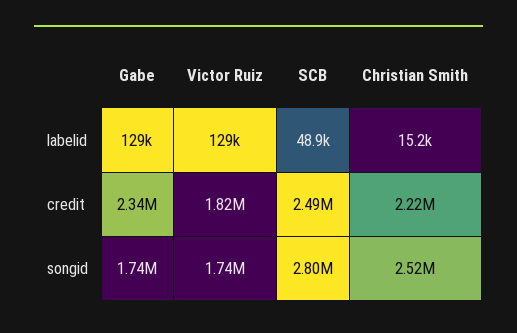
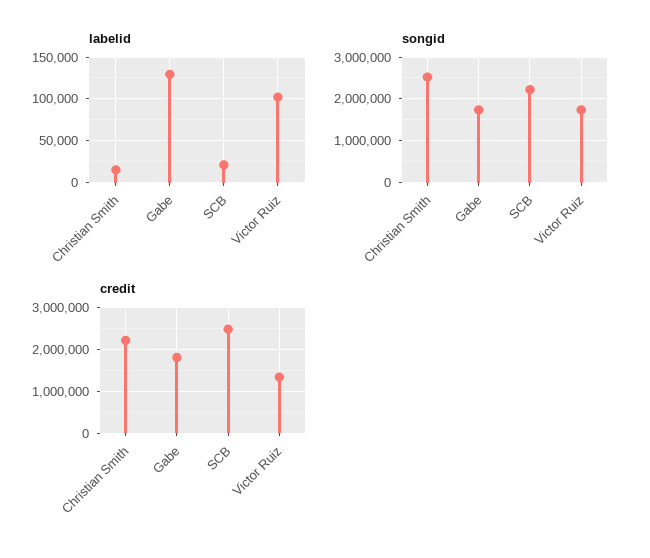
  {
    "labelid": {
      "Gabe": 129000,
-     "Victor Ruiz": 129000,
+     "Victor Ruiz": 100000,
-     "SCB": 48900,
+     "SCB": 20000,
      "Christian Smith": 15200
    },
    "credit": {
-     "Gabe": 2340000,
+     "Gabe": 1800000,
-     "Victor Ruiz": 1820000,
+     "Victor Ruiz": 1400000,
      "SCB": 2490000,
      "Christian Smith": 2220000
    },
    "songid": {
      "Gabe": 1740000,
      "Victor Ruiz": 1740000,
-     "SCB": 2800000,
+     "SCB": 2200000,
      "Christian Smith": 2520000
    }
  }

